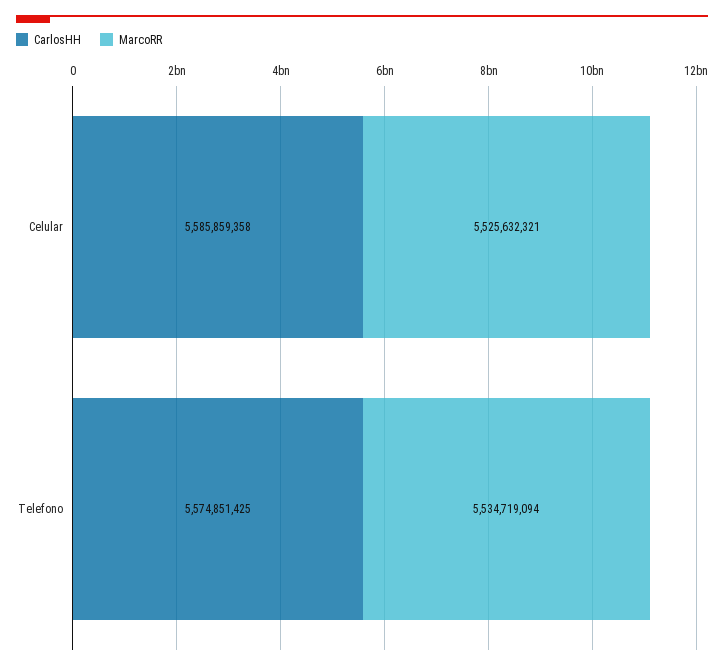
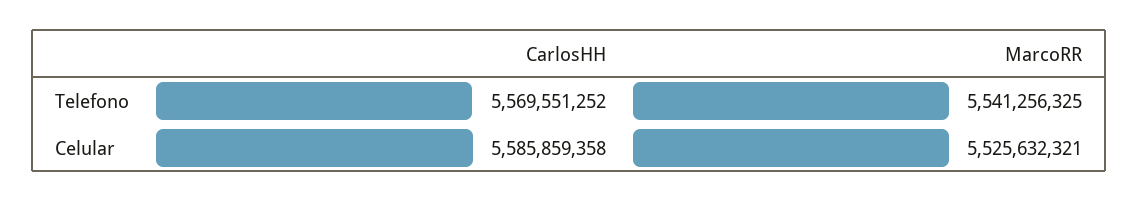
  {
    "CarlosHH": {
      "Celular": 5585859358,
-     "Telefono": 5574851425
+     "Telefono": 5569551252
    },
    "MarcoRR": {
      "Celular": 5525632321,
-     "Telefono": 5534719094
+     "Telefono": 5541256325
    }
  }

